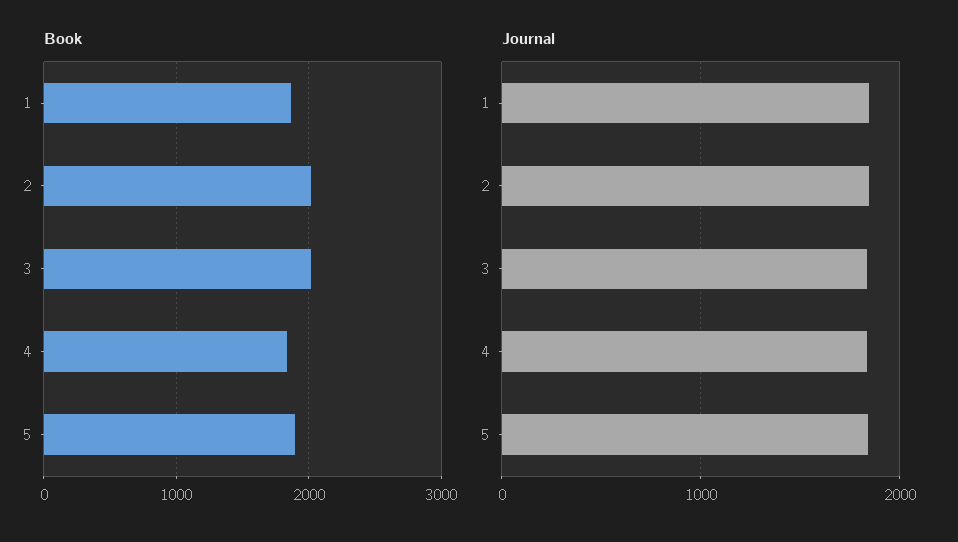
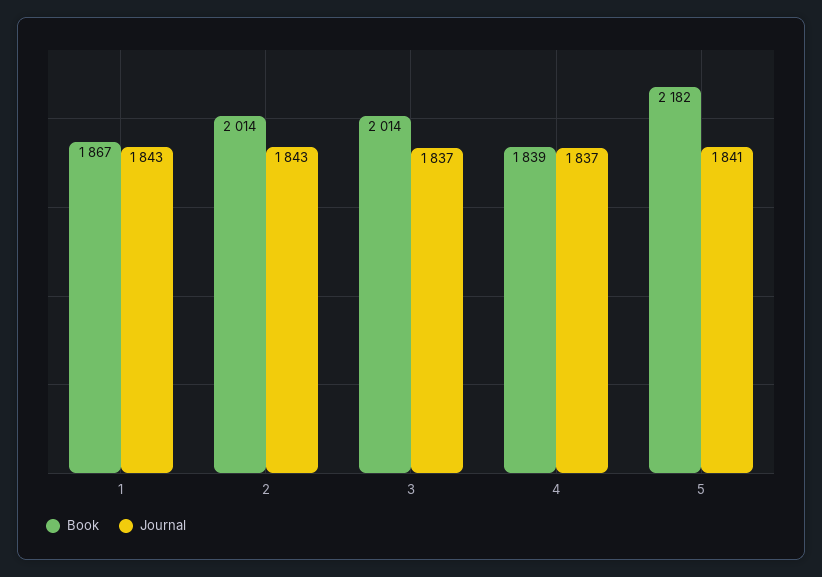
  {
    "Book": {
      "1": 1867,
      "2": 2014,
      "3": 2014,
      "4": 1839,
-     "5": 1900
+     "5": 2182
    },
    "Journal": {
      "1": 1843,
      "2": 1843,
      "3": 1837,
      "4": 1837,
      "5": 1841
    }
  }

